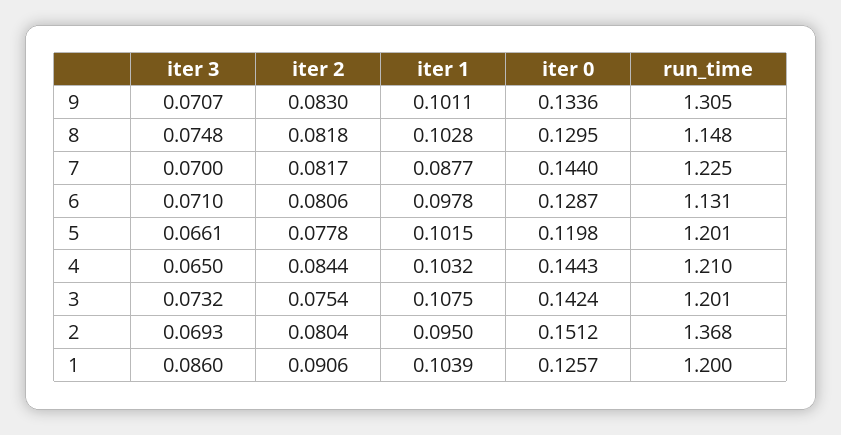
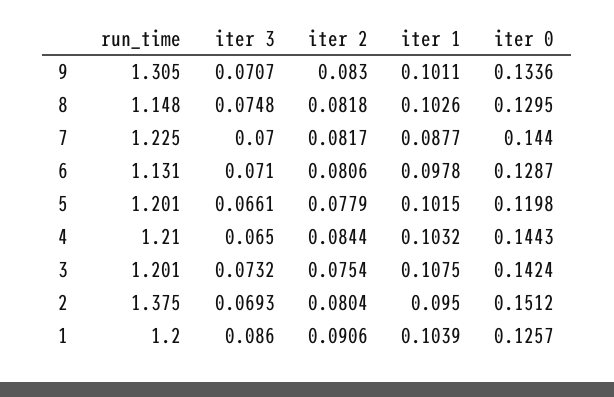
  {
    "iter 3": {
      "9": 0.0707,
      "8": 0.0748,
      "7": 0.07,
      "6": 0.071,
      "5": 0.0661,
      "4": 0.065,
      "3": 0.0732,
      "2": 0.0693,
      "1": 0.086
    },
    "iter 2": {
      "9": 0.083,
      "8": 0.0818,
      "7": 0.0817,
      "6": 0.0806,
-     "5": 0.0778,
+     "5": 0.0779,
      "4": 0.0844,
      "3": 0.0754,
      "2": 0.0804,
      "1": 0.0906
    },
    "iter 1": {
      "9": 0.1011,
-     "8": 0.1028,
+     "8": 0.1026,
      "7": 0.0877,
      "6": 0.0978,
      "5": 0.1015,
      "4": 0.1032,
      "3": 0.1075,
      "2": 0.095,
      "1": 0.1039
    },
    "iter 0": {
      "9": 0.1336,
      "8": 0.1295,
      "7": 0.144,
      "6": 0.1287,
      "5": 0.1198,
      "4": 0.1443,
      "3": 0.1424,
      "2": 0.1512,
      "1": 0.1257
    },
    "run_time": {
      "9": 1.305,
      "8": 1.148,
      "7": 1.225,
      "6": 1.131,
      "5": 1.201,
      "4": 1.21,
      "3": 1.201,
-     "2": 1.368,
+     "2": 1.375,
      "1": 1.2
    }
  }

